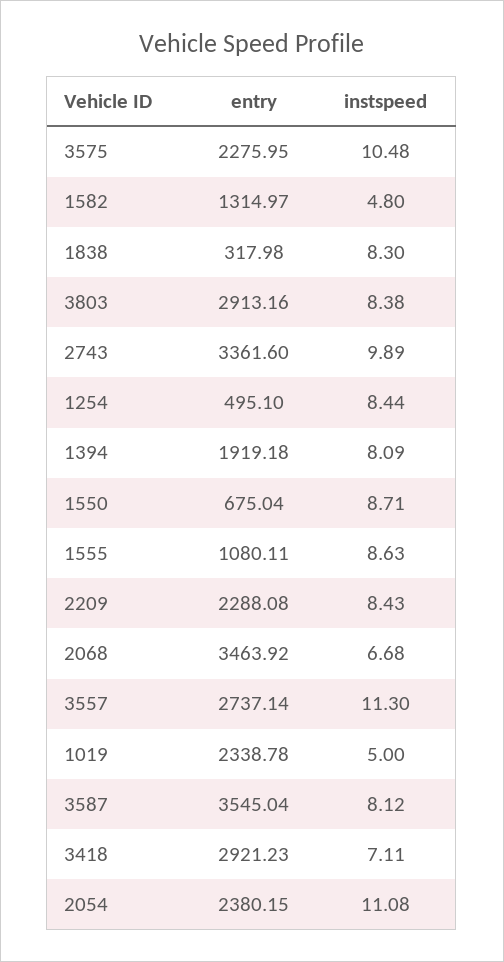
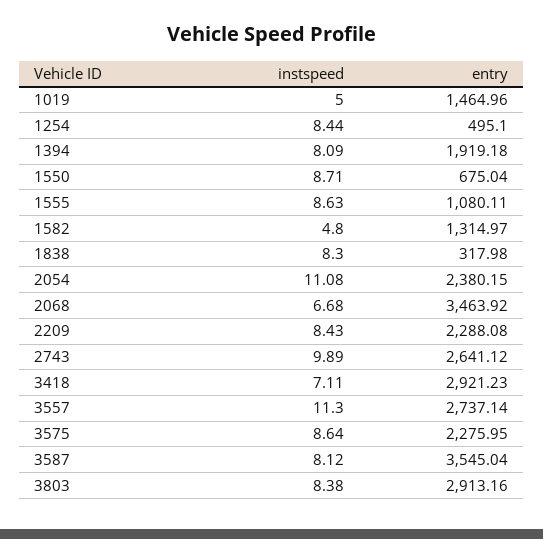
  {
    "entry": {
      "3575": 2275.95,
      "1582": 1314.97,
      "1838": 317.98,
      "3803": 2913.16,
-     "2743": 3361.6,
+     "2743": 2641.12,
      "1254": 495.1,
      "1394": 1919.18,
      "1550": 675.04,
      "1555": 1080.11,
      "2209": 2288.08,
      "2068": 3463.92,
      "3557": 2737.14,
-     "1019": 2338.78,
+     "1019": 1464.96,
      "3587": 3545.04,
      "3418": 2921.23,
      "2054": 2380.15
    },
    "instspeed": {
-     "3575": 10.48,
+     "3575": 8.64,
      "1582": 4.8,
      "1838": 8.3,
      "3803": 8.38,
      "2743": 9.89,
      "1254": 8.44,
      "1394": 8.09,
      "1550": 8.71,
      "1555": 8.63,
      "2209": 8.43,
      "2068": 6.68,
      "3557": 11.3,
      "1019": 5,
      "3587": 8.12,
      "3418": 7.11,
      "2054": 11.08
    }
  }

